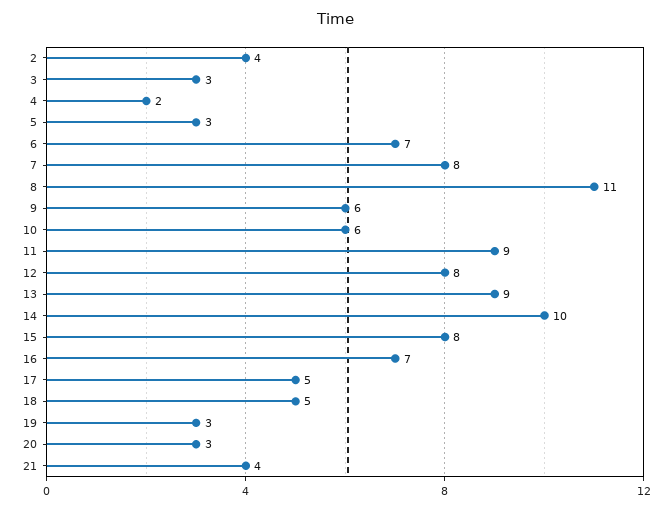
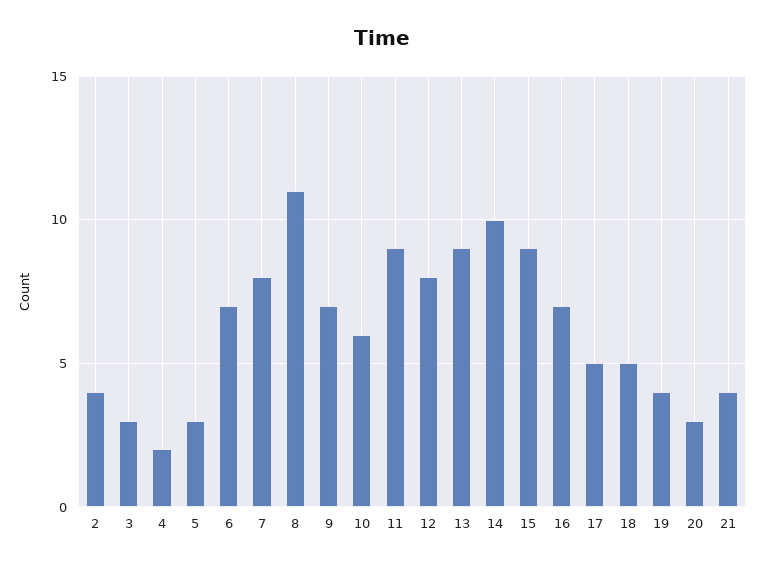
  {
    "2": 4,
    "3": 3,
    "4": 2,
    "5": 3,
    "6": 7,
    "7": 8,
    "8": 11,
-   "9": 6,
+   "9": 7,
    "10": 6,
    "11": 9,
    "12": 8,
    "13": 9,
    "14": 10,
-   "15": 8,
+   "15": 9,
    "16": 7,
    "17": 5,
    "18": 5,
-   "19": 3,
+   "19": 4,
    "20": 3,
    "21": 4
  }

